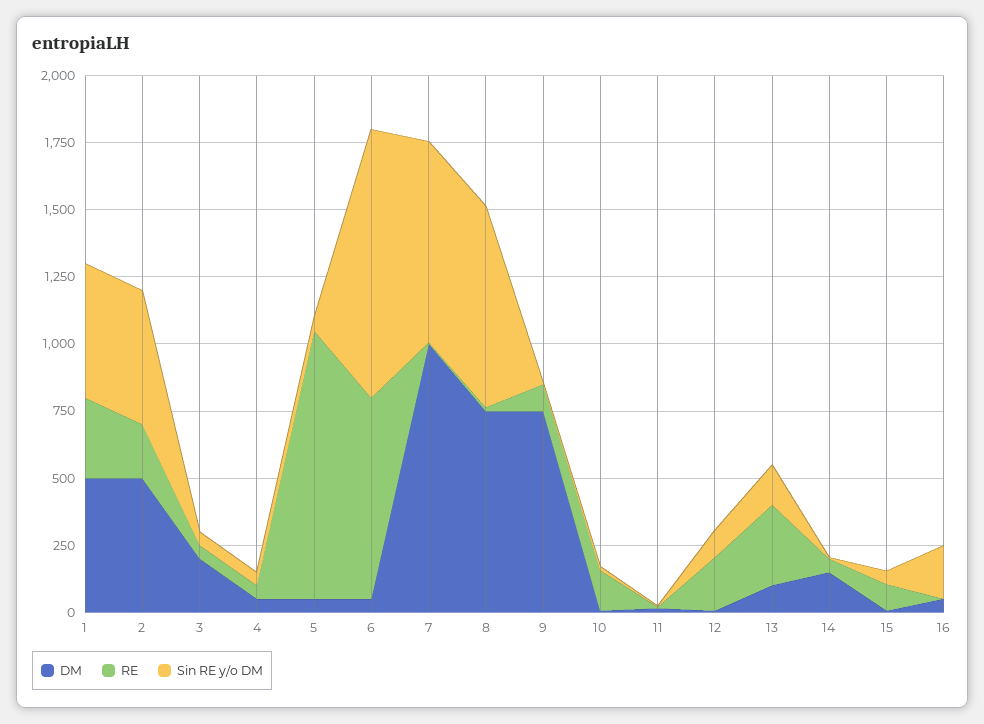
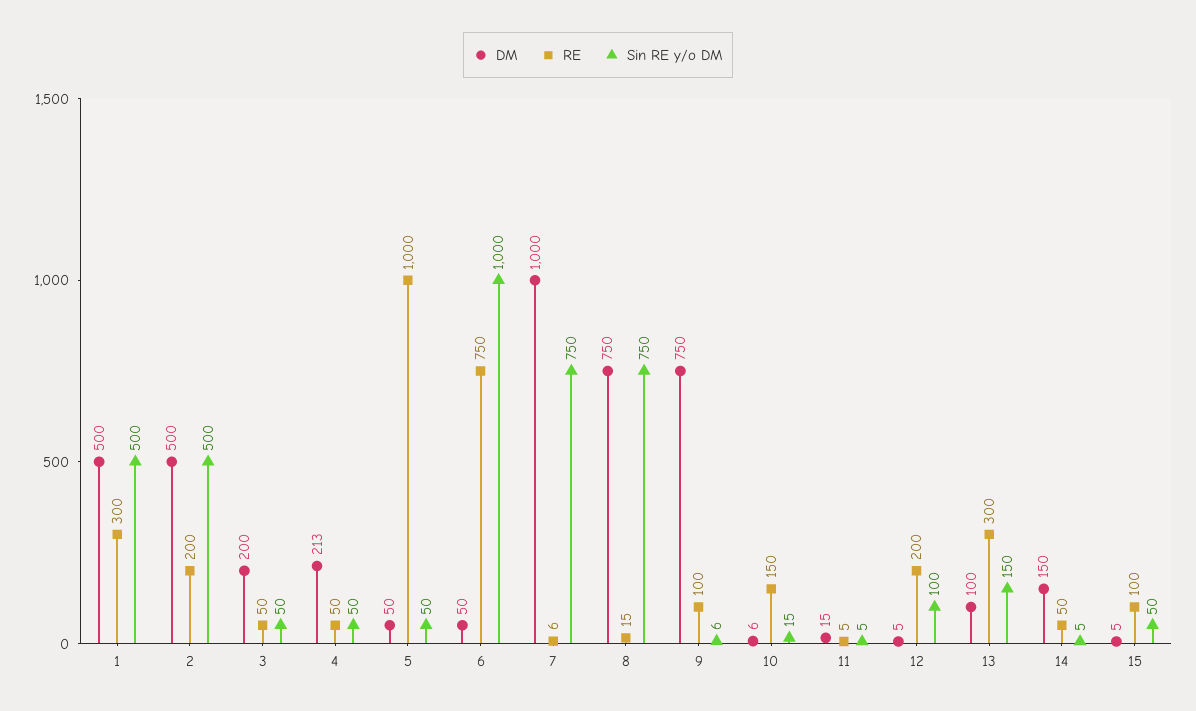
  {
    "DM": {
      "1": 500,
      "2": 500,
      "3": 200,
-     "4": 50,
+     "4": 213,
      "5": 50,
      "6": 50,
      "7": 1000,
      "8": 750,
      "9": 750,
      "10": 6,
      "11": 15,
      "12": 5,
      "13": 100,
      "14": 150,
-     "15": 5,
+     "15": 5
-     "16": 50
    },
    "RE": {
      "1": 300,
      "2": 200,
      "3": 50,
      "4": 50,
      "5": 1000,
      "6": 750,
      "7": 6,
      "8": 15,
      "9": 100,
      "10": 150,
      "11": 5,
      "12": 200,
      "13": 300,
      "14": 50,
-     "15": 100,
+     "15": 100
-     "16": 0
    },
    "Sin RE y/o DM": {
      "1": 500,
      "2": 500,
      "3": 50,
      "4": 50,
      "5": 50,
      "6": 1000,
      "7": 750,
      "8": 750,
      "9": 6,
      "10": 15,
      "11": 5,
      "12": 100,
      "13": 150,
      "14": 5,
-     "15": 50,
+     "15": 50
-     "16": 200
    }
  }

